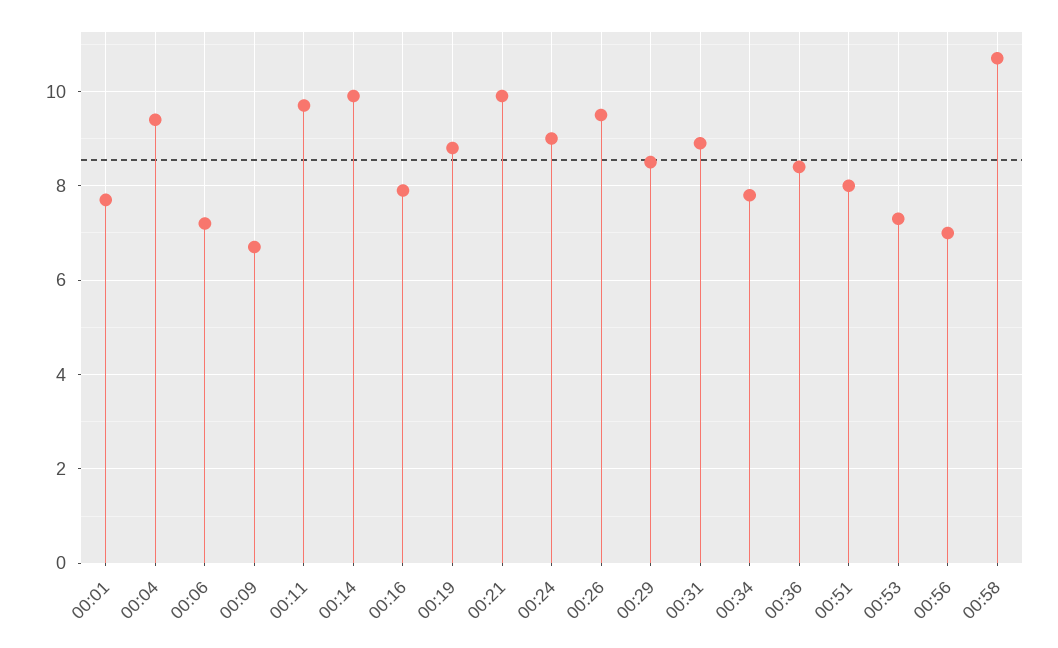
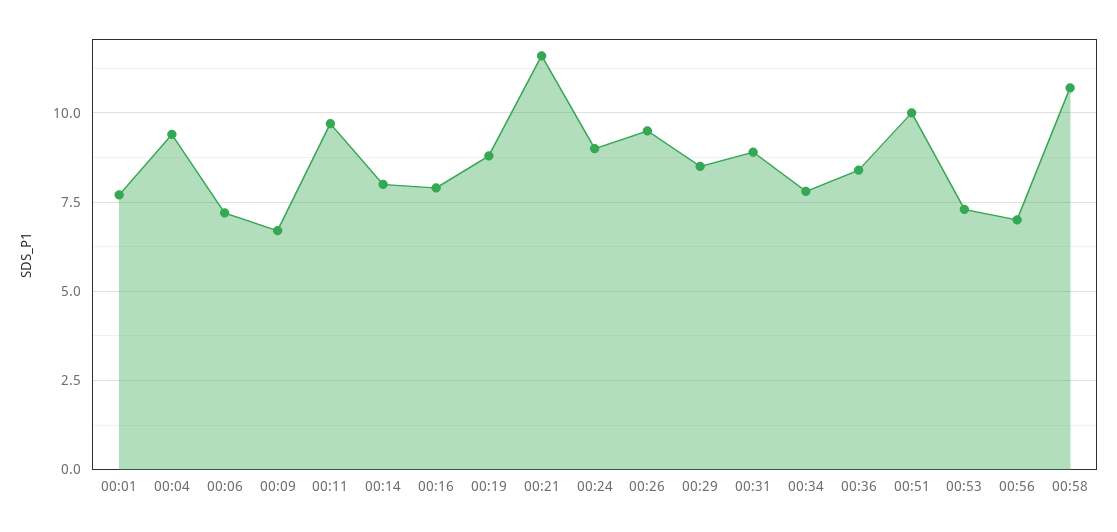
  {
    "00:01": 7.5,
    "00:04": 9.5,
    "00:06": 7,
    "00:09": 6.5,
    "00:11": 9.5,
-   "00:14": 10,
+   "00:14": 8,
    "00:16": 8,
    "00:19": 9,
-   "00:21": 10,
+   "00:21": 11.5,
    "00:24": 9,
    "00:26": 9.5,
    "00:29": 8.5,
    "00:31": 9,
    "00:34": 8,
    "00:36": 8.5,
-   "00:51": 8,
+   "00:51": 10,
    "00:53": 7.5,
    "00:56": 7,
    "00:58": 10.5
  }

